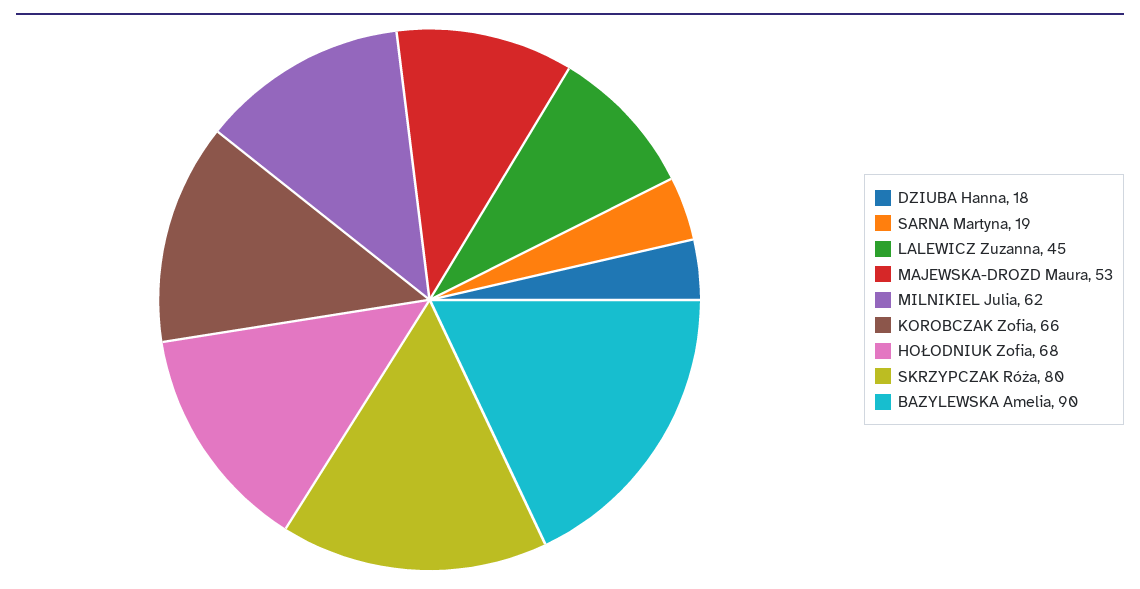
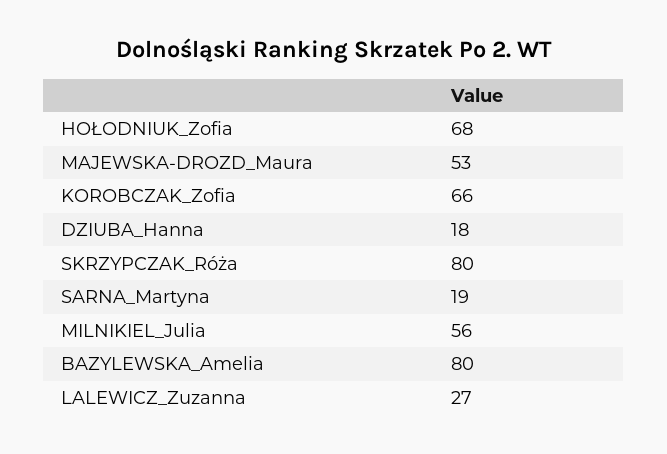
  {
    "DZIUBA Hanna": 18,
    "SARNA Martyna": 19,
-   "LALEWICZ Zuzanna": 45,
+   "LALEWICZ Zuzanna": 27,
    "MAJEWSKA-DROZD Maura": 53,
-   "MILNIKIEL Julia": 62,
+   "MILNIKIEL Julia": 56,
    "KOROBCZAK Zofia": 66,
    "HOŁODNIUK Zofia": 68,
    "SKRZYPCZAK Róża": 80,
-   "BAZYLEWSKA Amelia": 90
+   "BAZYLEWSKA Amelia": 80
  }

